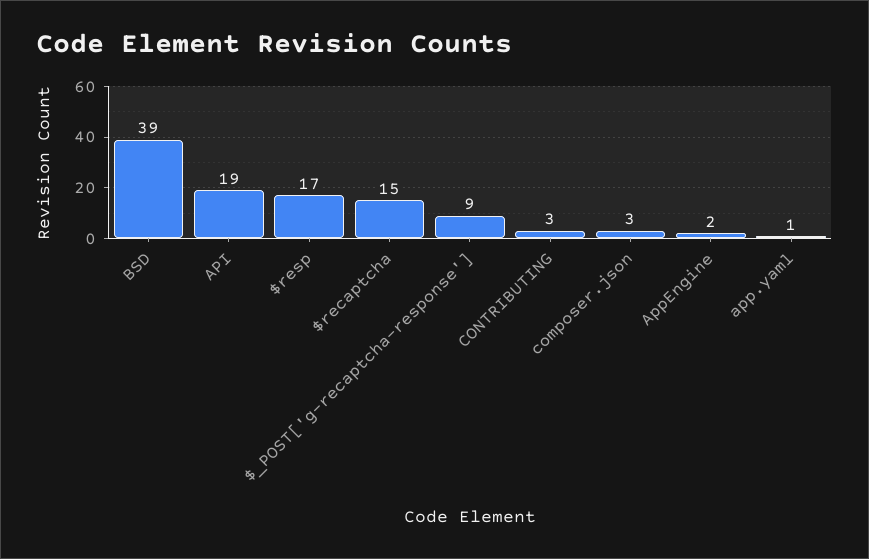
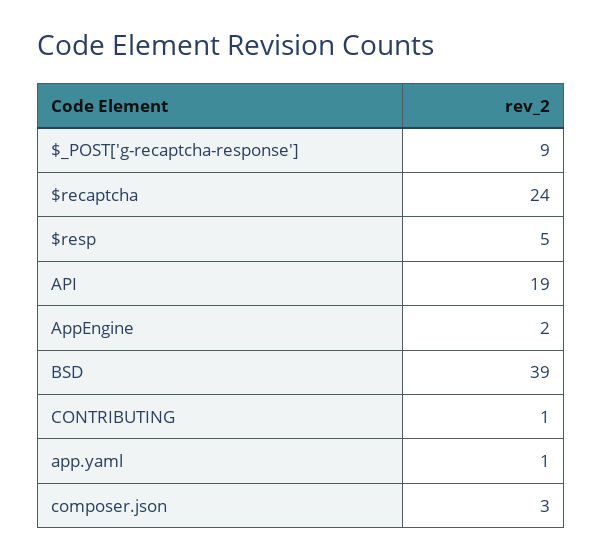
  {
    "BSD": 39,
    "API": 19,
-   "$resp": 17,
+   "$resp": 5,
-   "$recaptcha": 15,
+   "$recaptcha": 24,
    "$_POST['g-recaptcha-response']": 9,
-   "CONTRIBUTING": 3,
+   "CONTRIBUTING": 1,
    "composer.json": 3,
    "AppEngine": 2,
    "app.yaml": 1
  }

